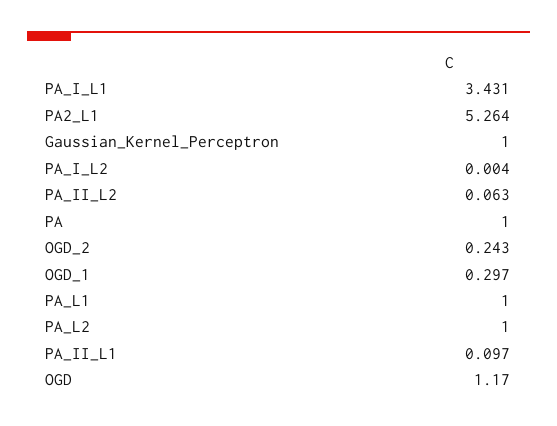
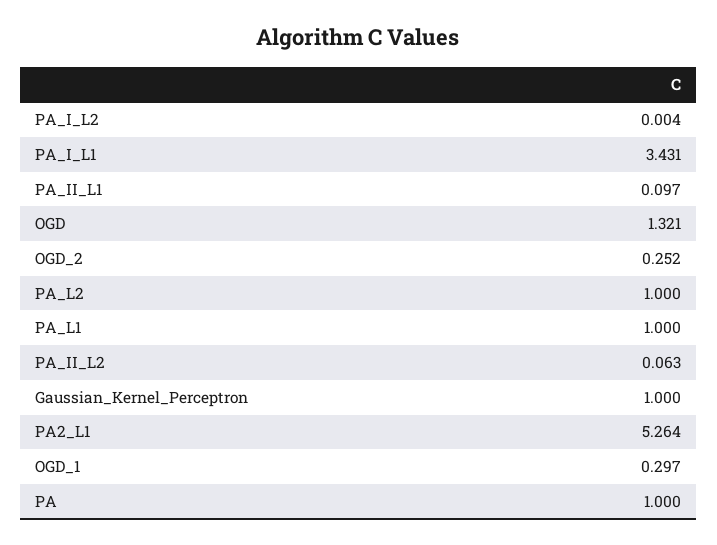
  {
    "PA_I_L1": 3.431,
    "PA2_L1": 5.264,
    "Gaussian_Kernel_Perceptron": 1,
    "PA_I_L2": 0.004,
    "PA_II_L2": 0.063,
    "PA": 1,
-   "OGD_2": 0.243,
+   "OGD_2": 0.252,
    "OGD_1": 0.297,
    "PA_L1": 1,
    "PA_L2": 1,
    "PA_II_L1": 0.097,
-   "OGD": 1.17
+   "OGD": 1.321
  }

